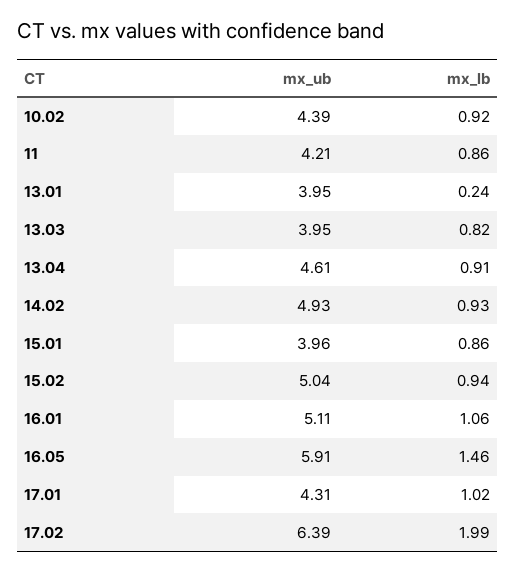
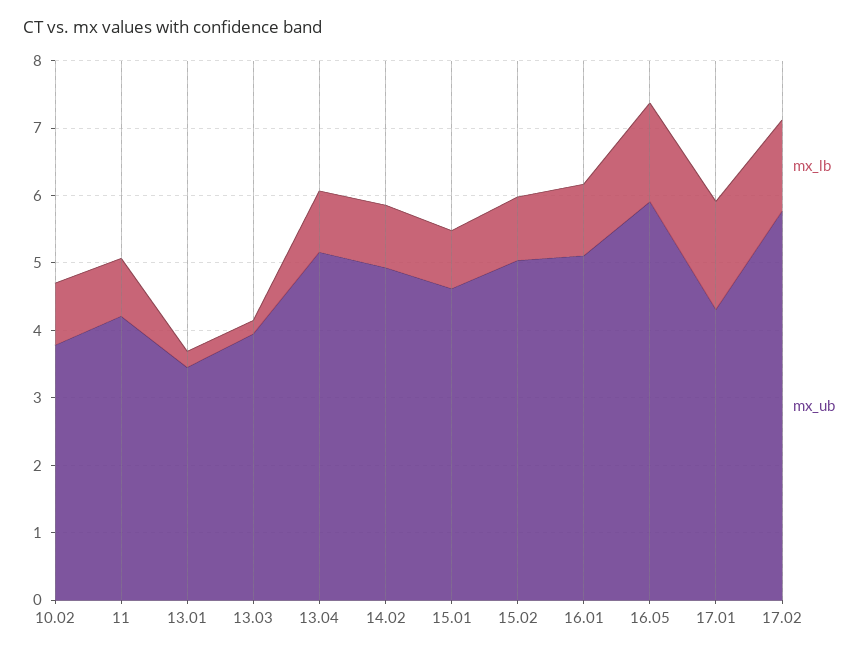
  {
    "mx_ub": {
-     "10.02": 4.39,
+     "10.02": 3.8,
      "11": 4.21,
-     "13.01": 3.95,
+     "13.01": 3.4,
      "13.03": 3.95,
-     "13.04": 4.61,
+     "13.04": 5.2,
      "14.02": 4.93,
-     "15.01": 3.96,
+     "15.01": 4.6,
      "15.02": 5.04,
      "16.01": 5.11,
      "16.05": 5.91,
      "17.01": 4.31,
-     "17.02": 6.39
+     "17.02": 5.8
    },
    "mx_lb": {
      "10.02": 0.92,
      "11": 0.86,
      "13.01": 0.24,
-     "13.03": 0.82,
+     "13.03": 0.2,
      "13.04": 0.91,
      "14.02": 0.93,
      "15.01": 0.86,
      "15.02": 0.94,
      "16.01": 1.06,
      "16.05": 1.46,
-     "17.01": 1.02,
+     "17.01": 1.6,
-     "17.02": 1.99
+     "17.02": 1.4
    }
  }

